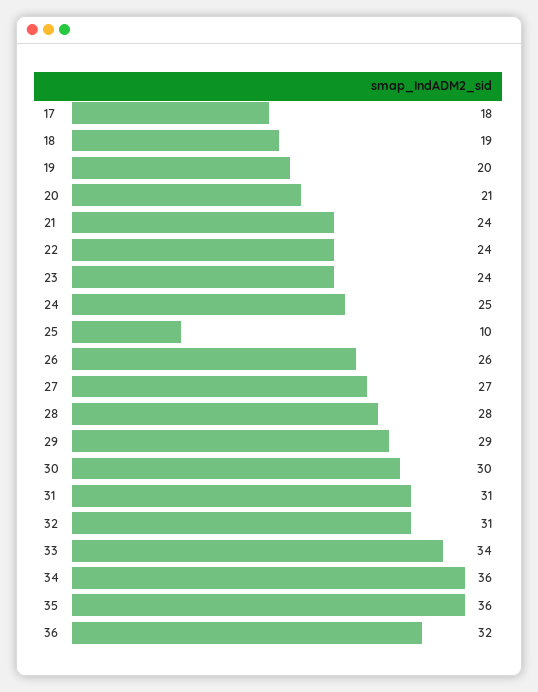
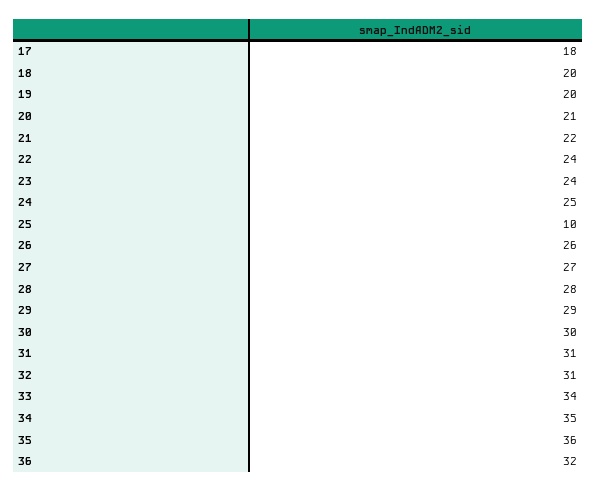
  {
    "17": 18,
-   "18": 19,
+   "18": 20,
    "19": 20,
    "20": 21,
-   "21": 24,
+   "21": 22,
    "22": 24,
    "23": 24,
    "24": 25,
    "25": 10,
    "26": 26,
    "27": 27,
    "28": 28,
    "29": 29,
    "30": 30,
    "31": 31,
    "32": 31,
    "33": 34,
-   "34": 36,
+   "34": 35,
    "35": 36,
    "36": 32
  }

